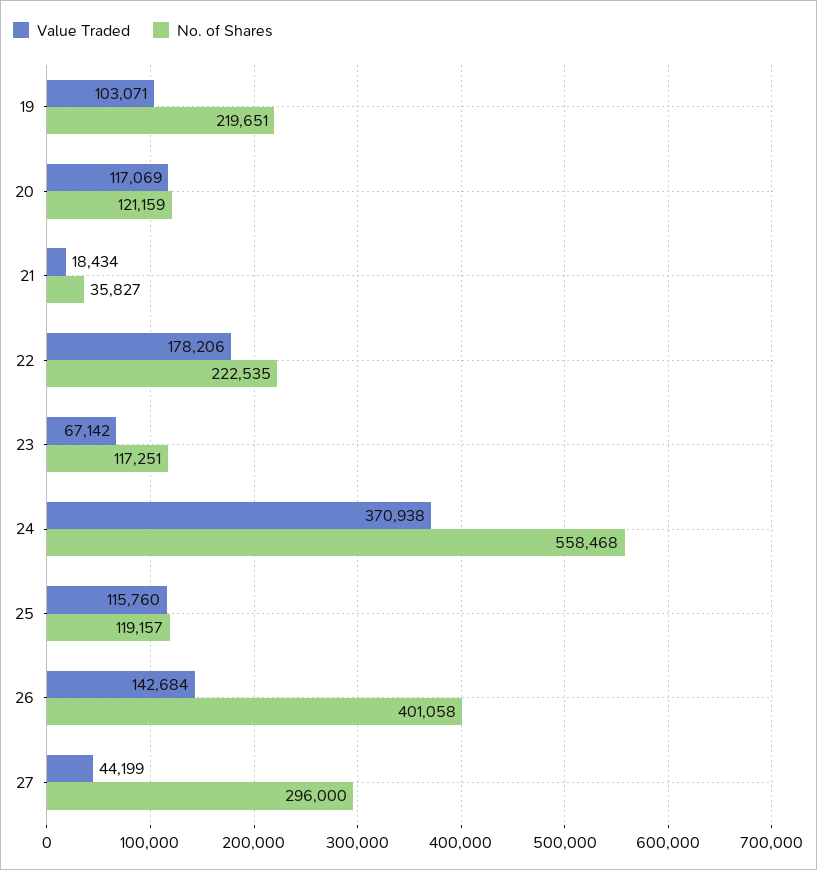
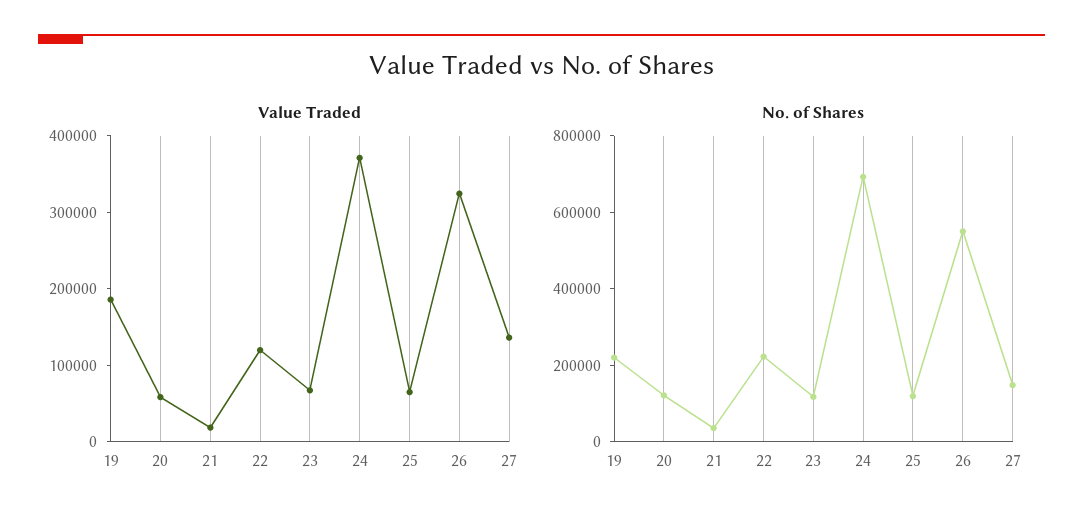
  {
    "Value Traded": {
-     "19": 103071,
+     "19": 180000,
-     "20": 117069,
+     "20": 60000,
      "21": 18434,
-     "22": 178206,
+     "22": 120000,
      "23": 67142,
      "24": 370938,
-     "25": 115760,
+     "25": 60000,
-     "26": 142684,
+     "26": 320000,
-     "27": 44199
+     "27": 140000
    },
    "No. of Shares": {
      "19": 219651,
      "20": 121159,
      "21": 35827,
      "22": 222535,
      "23": 117251,
-     "24": 558468,
+     "24": 700000,
      "25": 119157,
-     "26": 401058,
+     "26": 550000,
-     "27": 296000
+     "27": 150000
    }
  }

